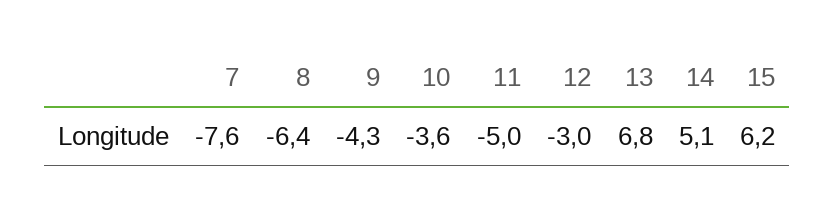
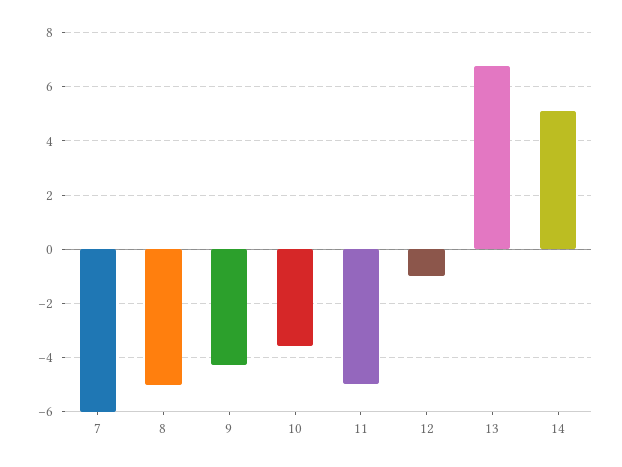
  {
-   "7": -7.6,
+   "7": -6,
-   "8": -6.4,
+   "8": -5,
    "9": -4.3,
    "10": -3.6,
    "11": -5,
-   "12": -3,
+   "12": -1,
    "13": 6.8,
-   "14": 5.1,
+   "14": 5.1
-   "15": 6.2
  }

